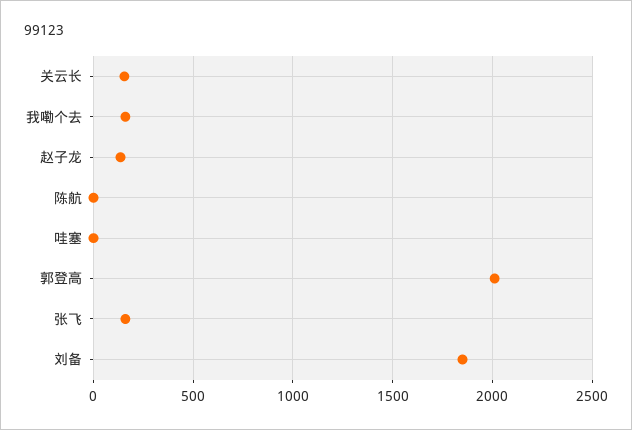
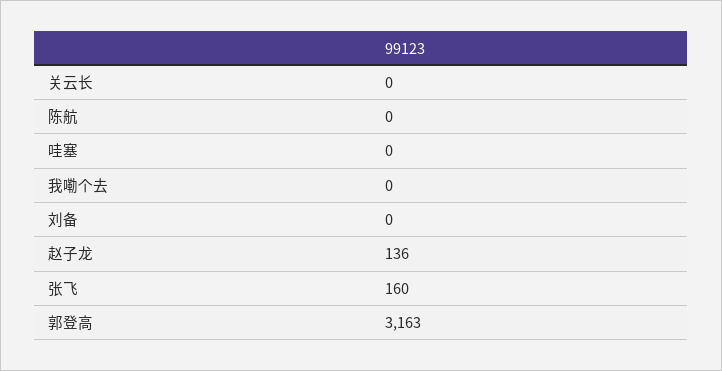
  {
-   "关云长": 150,
+   "关云长": 0,
-   "我嘞个去": 150,
+   "我嘞个去": 0,
    "赵子龙": 136,
    "陈航": 0,
    "哇塞": 0,
-   "郭登高": 2000,
+   "郭登高": 3163,
    "张飞": 160,
-   "刘备": 1850
+   "刘备": 0
  }

